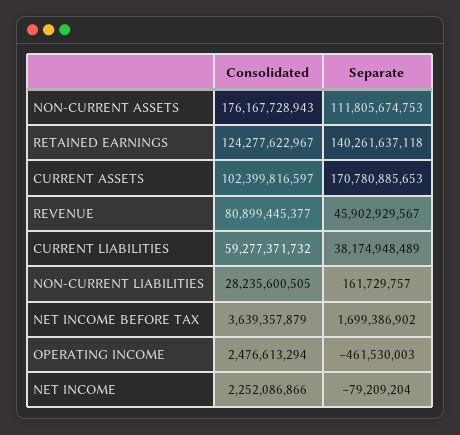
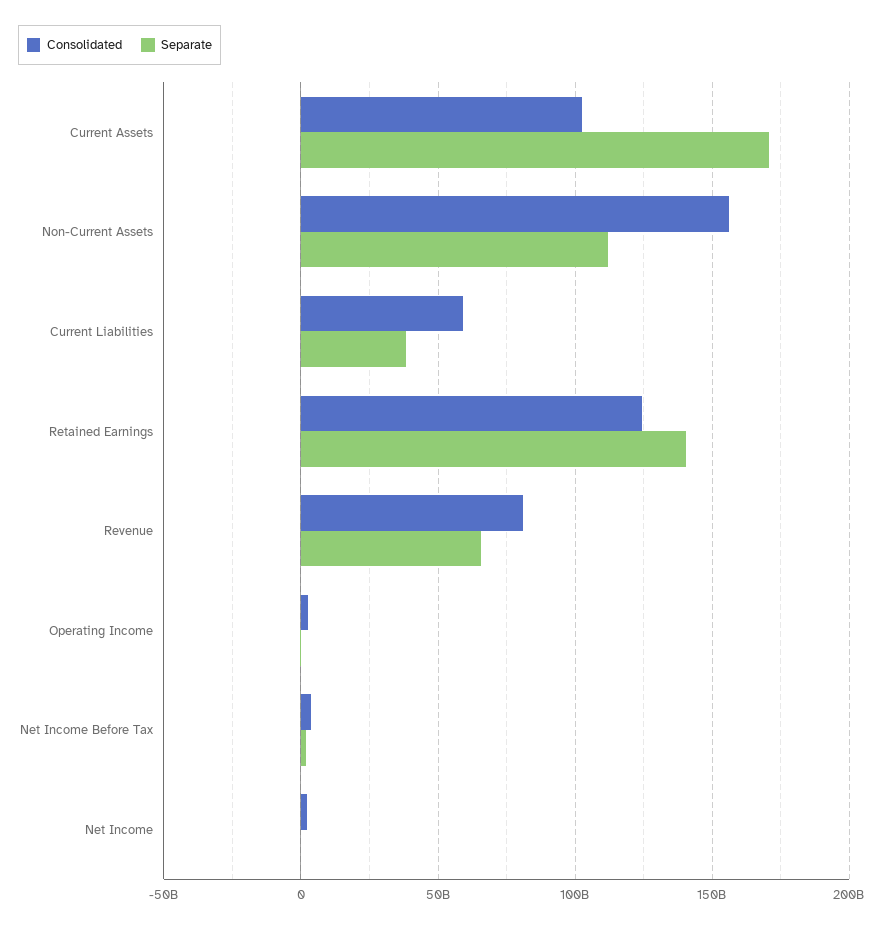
  {
    "Consolidated": {
-     "NON-CURRENT ASSETS": 176167728943,
+     "NON-CURRENT ASSETS": 155000000000,
      "RETAINED EARNINGS": 124277622967,
      "CURRENT ASSETS": 102399816597,
      "REVENUE": 80899445377,
      "CURRENT LIABILITIES": 59277371732,
-     "NON-CURRENT LIABILITIES": 28235600505,
      "NET INCOME BEFORE TAX": 3639357879,
      "OPERATING INCOME": 2476613294,
      "NET INCOME": 2252086866
    },
    "Separate": {
      "NON-CURRENT ASSETS": 111805674753,
      "RETAINED EARNINGS": 140261637118,
      "CURRENT ASSETS": 170780885653,
-     "REVENUE": 45902929567,
+     "REVENUE": 65000000000,
      "CURRENT LIABILITIES": 38174948489,
-     "NON-CURRENT LIABILITIES": 161729757,
      "NET INCOME BEFORE TAX": 1699386902,
      "OPERATING INCOME": -461530003,
      "NET INCOME": -79209204
    }
  }

